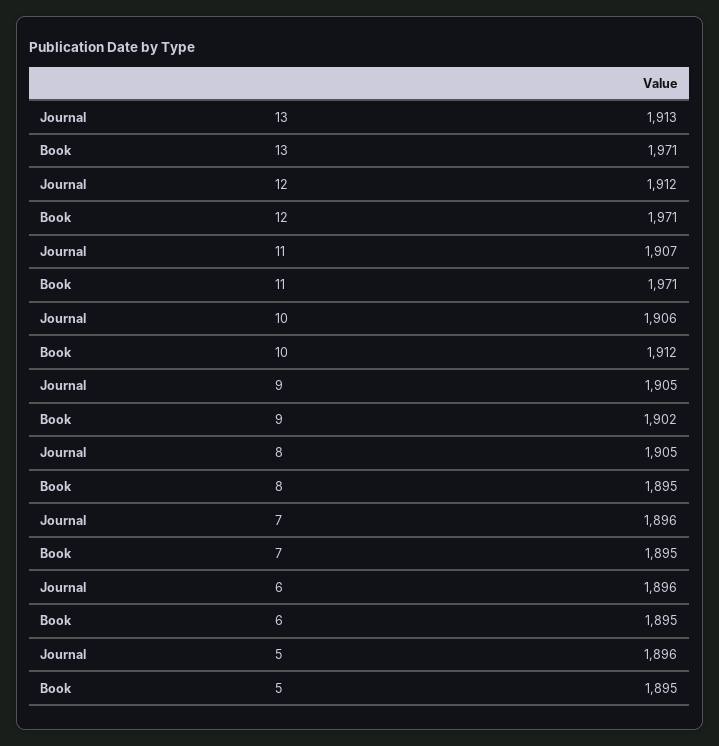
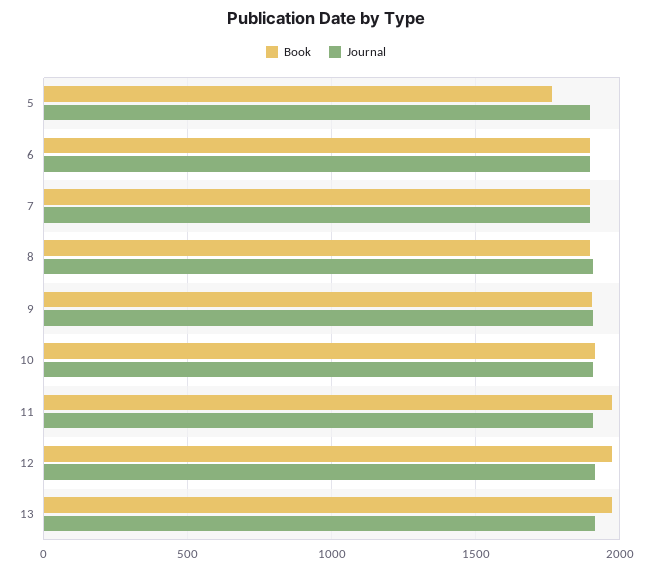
  {
    "Journal": {
      "13": 1913,
      "12": 1912,
      "11": 1907,
      "10": 1906,
      "9": 1905,
      "8": 1905,
      "7": 1896,
      "6": 1896,
      "5": 1896
    },
    "Book": {
      "13": 1971,
      "12": 1971,
      "11": 1971,
      "10": 1912,
      "9": 1902,
      "8": 1895,
      "7": 1895,
      "6": 1895,
-     "5": 1895
+     "5": 1750
    }
  }

